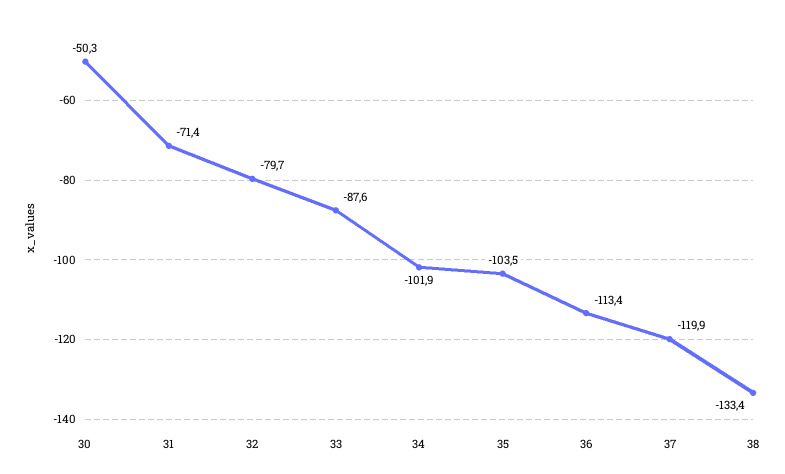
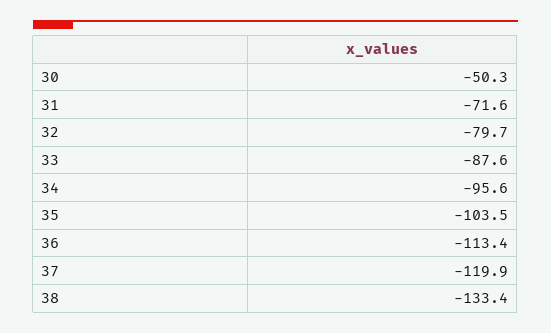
  {
    "30": -50.3,
-   "31": -71.4,
+   "31": -71.6,
    "32": -79.7,
    "33": -87.6,
-   "34": -101.9,
+   "34": -95.6,
    "35": -103.5,
    "36": -113.4,
    "37": -119.9,
    "38": -133.4
  }

